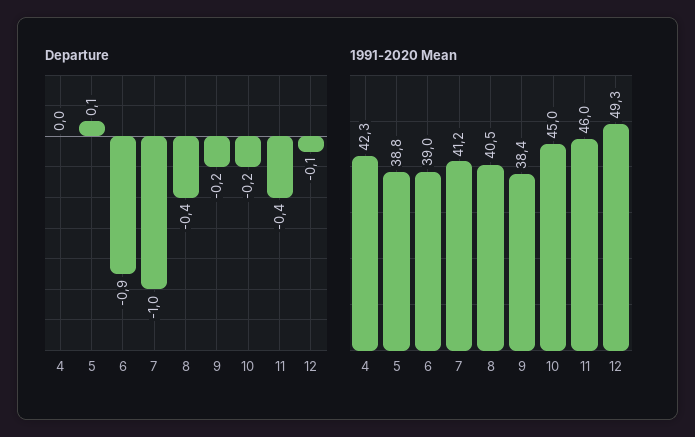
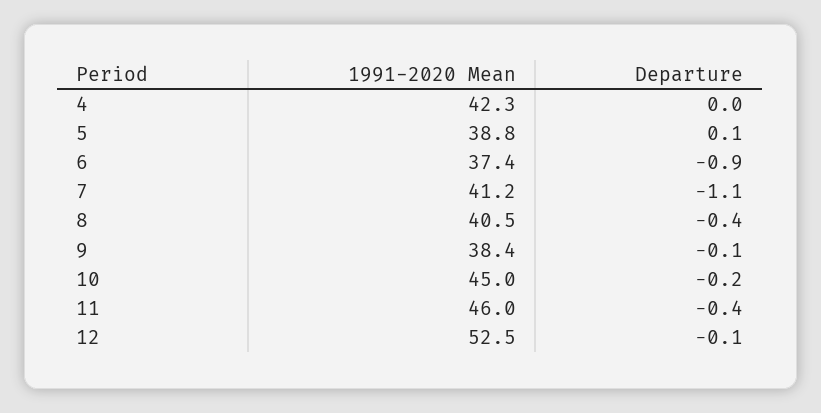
  {
    "Departure": {
      "4": 0,
      "5": 0.1,
      "6": -0.9,
-     "7": -1,
+     "7": -1.1,
      "8": -0.4,
-     "9": -0.2,
+     "9": -0.1,
      "10": -0.2,
      "11": -0.4,
      "12": -0.1
    },
    "1991-2020 Mean": {
      "4": 42.3,
      "5": 38.8,
-     "6": 39,
+     "6": 37.4,
      "7": 41.2,
      "8": 40.5,
      "9": 38.4,
      "10": 45,
      "11": 46,
-     "12": 49.3
+     "12": 52.5
    }
  }

